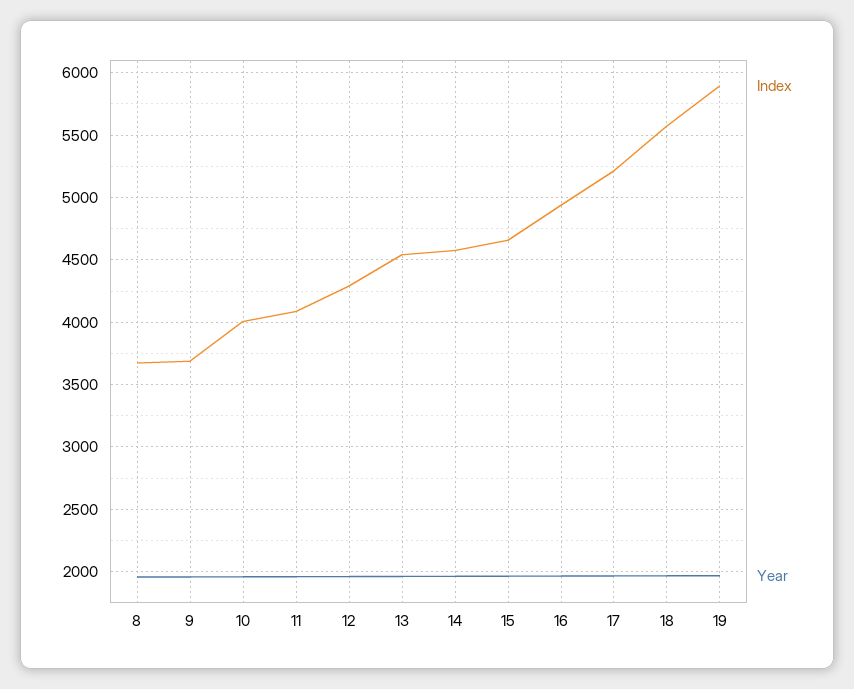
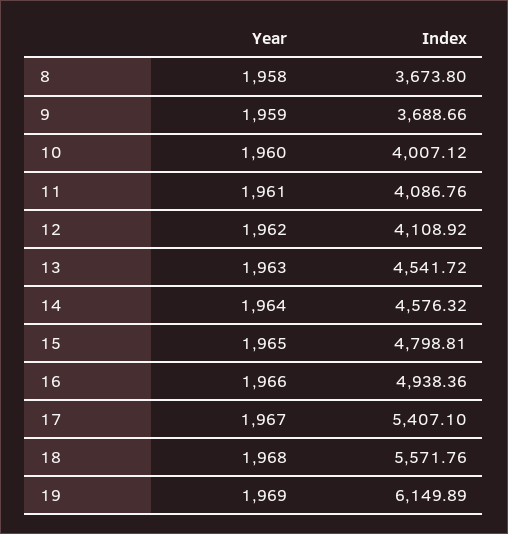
  {
    "Index": {
      "8": 3673.8,
      "9": 3688.66,
      "10": 4007.12,
      "11": 4086.76,
-     "12": 4300,
+     "12": 4108.92,
      "13": 4541.72,
      "14": 4576.32,
-     "15": 4650,
+     "15": 4798.81,
      "16": 4938.36,
-     "17": 5200,
+     "17": 5407.1,
      "18": 5571.76,
-     "19": 5900
+     "19": 6149.89
    },
    "Year": {
      "8": 1958,
      "9": 1959,
      "10": 1960,
      "11": 1961,
      "12": 1962,
      "13": 1963,
      "14": 1964,
      "15": 1965,
      "16": 1966,
      "17": 1967,
      "18": 1968,
      "19": 1969
    }
  }

